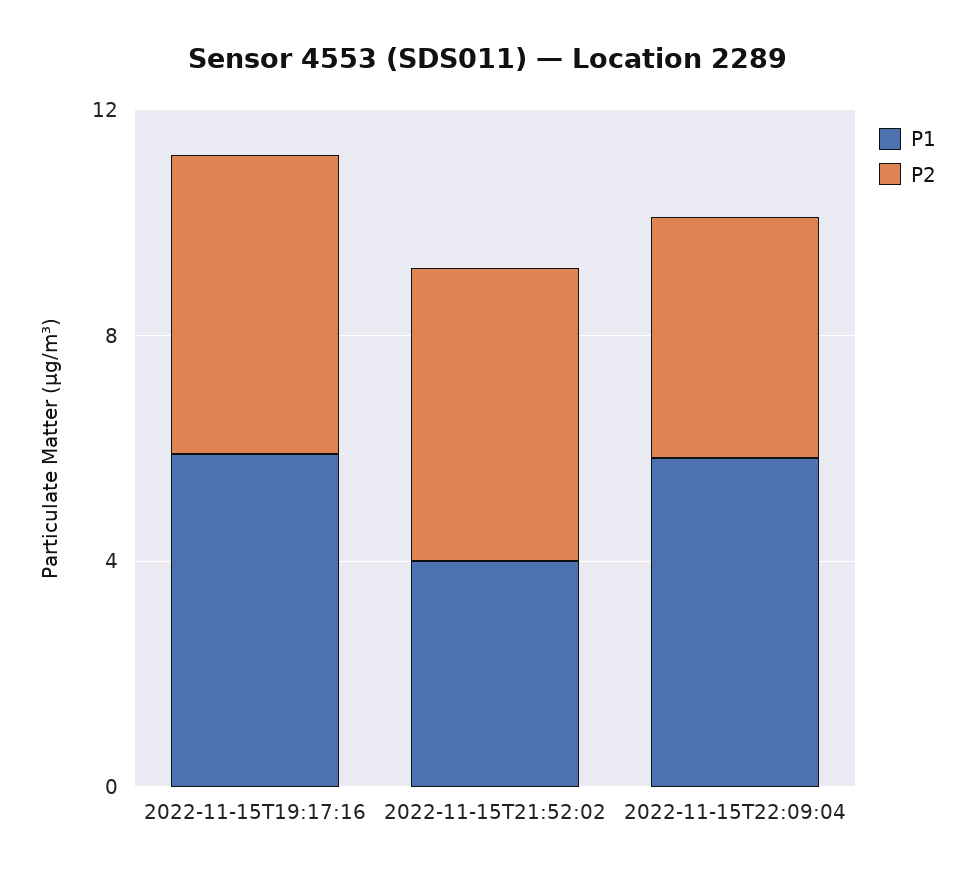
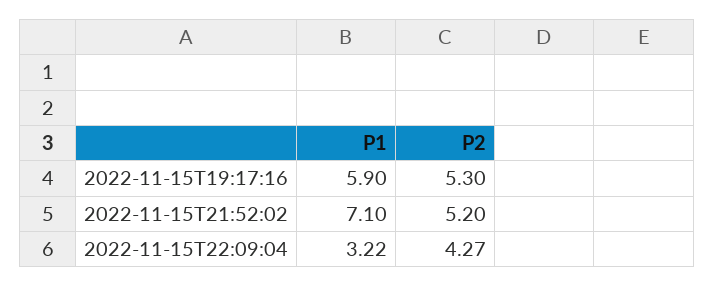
  {
    "P1": {
      "2022-11-15T19:17:16": 5.9,
-     "2022-11-15T21:52:02": 4,
+     "2022-11-15T21:52:02": 7.1,
-     "2022-11-15T22:09:04": 6
+     "2022-11-15T22:09:04": 3.22
    },
    "P2": {
      "2022-11-15T19:17:16": 5.3,
      "2022-11-15T21:52:02": 5.2,
      "2022-11-15T22:09:04": 4.27
    }
  }

